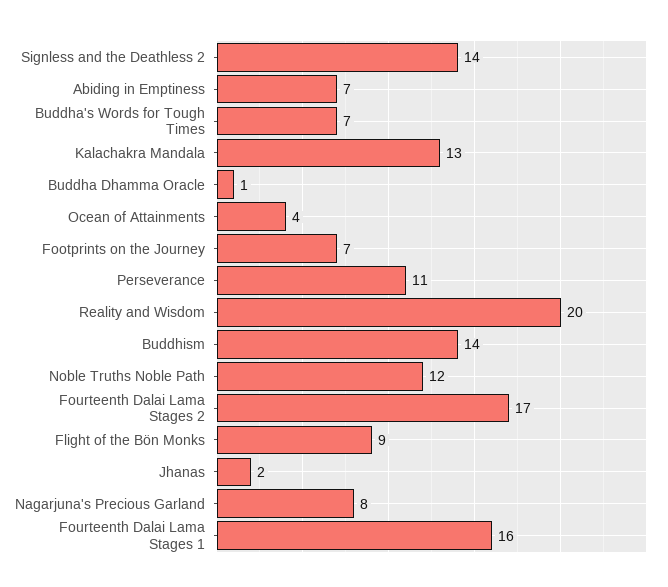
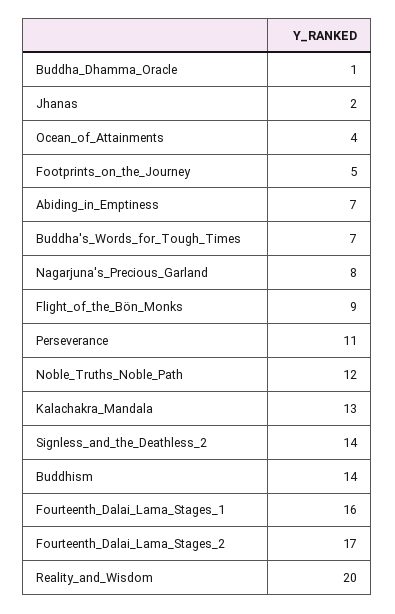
  {
    "Signless and the Deathless 2": 14,
    "Abiding in Emptiness": 7,
    "Buddha's Words for Tough Times": 7,
    "Kalachakra Mandala": 13,
    "Buddha Dhamma Oracle": 1,
    "Ocean of Attainments": 4,
-   "Footprints on the Journey": 7,
+   "Footprints on the Journey": 5,
    "Perseverance": 11,
    "Reality and Wisdom": 20,
    "Buddhism": 14,
    "Noble Truths Noble Path": 12,
    "Fourteenth Dalai Lama Stages 2": 17,
    "Flight of the Bön Monks": 9,
    "Jhanas": 2,
    "Nagarjuna's Precious Garland": 8,
    "Fourteenth Dalai Lama Stages 1": 16
  }

